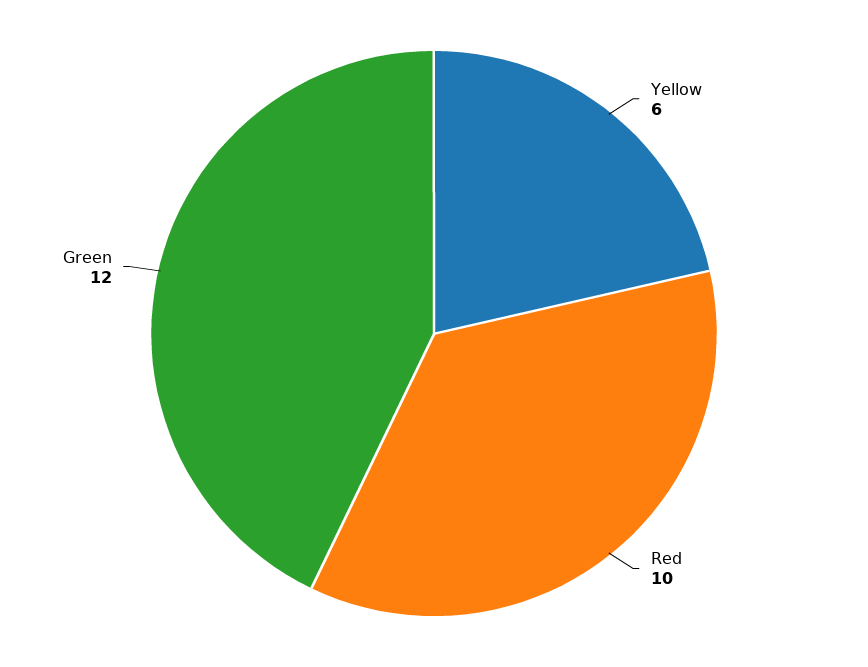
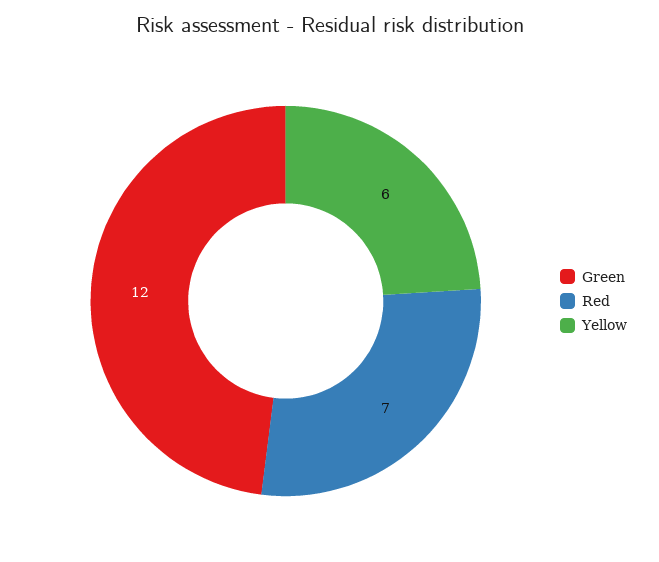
  {
    "Yellow": 6,
-   "Red": 10,
+   "Red": 7,
    "Green": 12
  }

